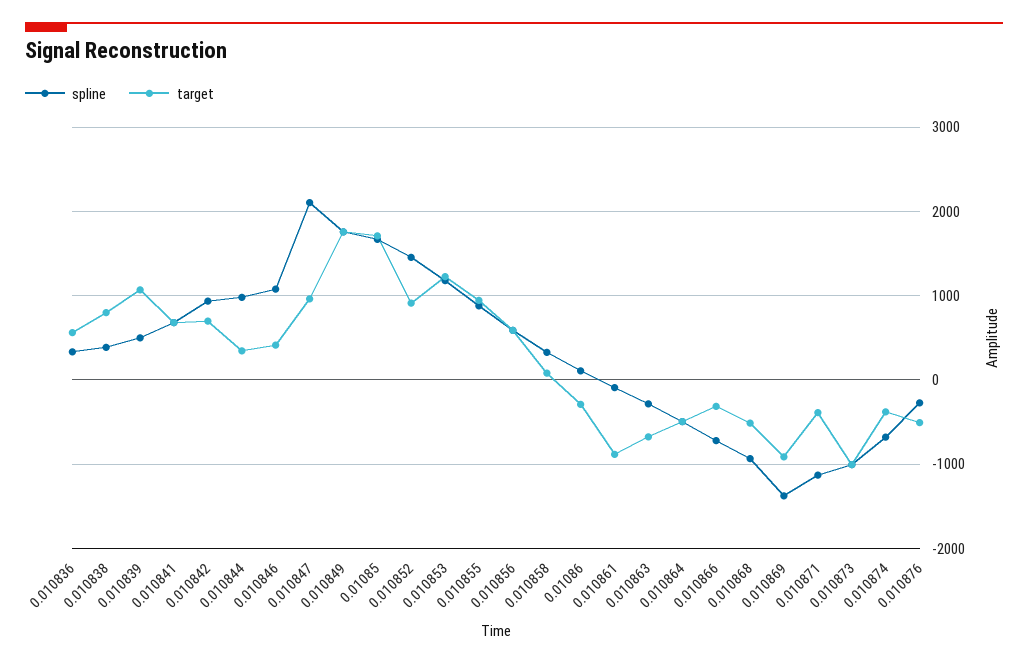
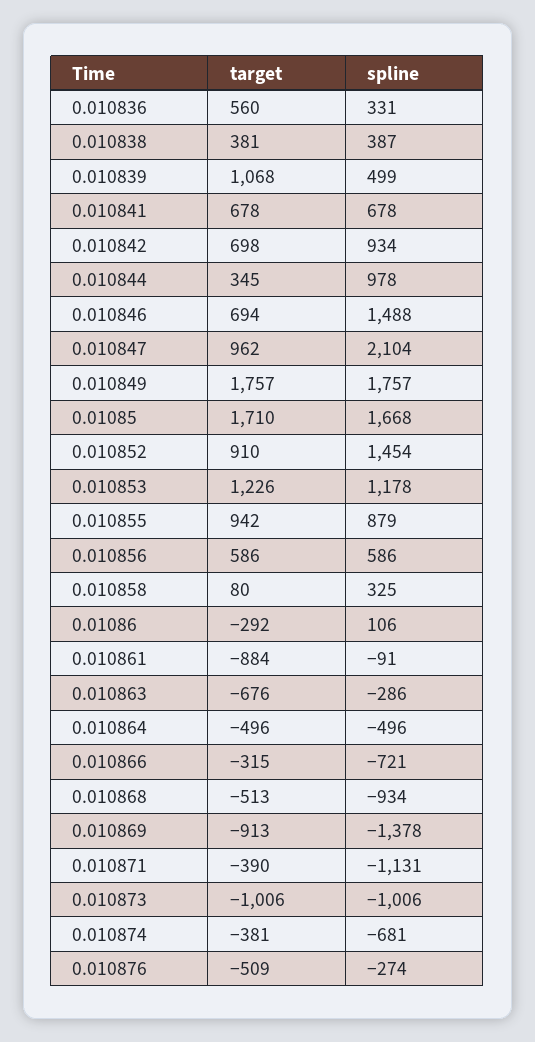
  {
    "spline": {
      "0.010836": 331,
      "0.010838": 387,
      "0.010839": 499,
      "0.010841": 678,
      "0.010842": 934,
      "0.010844": 978,
-     "0.010846": 1100,
+     "0.010846": 1488,
      "0.010847": 2104,
      "0.010849": 1757,
      "0.01085": 1668,
      "0.010852": 1454,
      "0.010853": 1178,
      "0.010855": 879,
      "0.010856": 586,
      "0.010858": 325,
      "0.01086": 106,
      "0.010861": -91,
      "0.010863": -286,
      "0.010864": -496,
      "0.010866": -721,
      "0.010868": -934,
      "0.010869": -1378,
      "0.010871": -1131,
      "0.010873": -1006,
      "0.010874": -681,
      "0.010876": -274
    },
    "target": {
      "0.010836": 560,
-     "0.010838": 800,
+     "0.010838": 381,
      "0.010839": 1068,
      "0.010841": 678,
      "0.010842": 698,
      "0.010844": 345,
-     "0.010846": 400,
+     "0.010846": 694,
      "0.010847": 962,
      "0.010849": 1757,
      "0.01085": 1710,
      "0.010852": 910,
      "0.010853": 1226,
      "0.010855": 942,
      "0.010856": 586,
      "0.010858": 80,
      "0.01086": -292,
      "0.010861": -884,
      "0.010863": -676,
      "0.010864": -496,
      "0.010866": -315,
      "0.010868": -513,
      "0.010869": -913,
      "0.010871": -390,
      "0.010873": -1006,
      "0.010874": -381,
      "0.010876": -509
    }
  }

